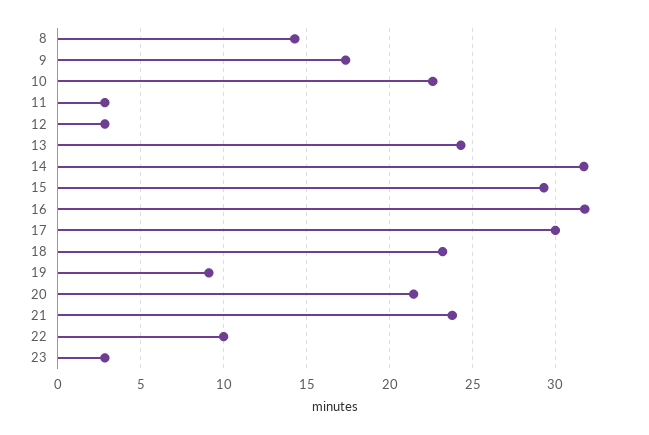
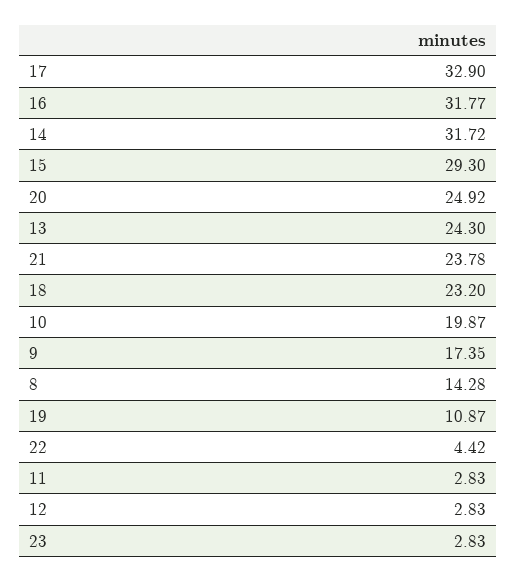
  {
    "8": 14.28,
    "9": 17.35,
-   "10": 22.5,
+   "10": 19.87,
    "11": 2.83,
    "12": 2.83,
    "13": 24.3,
    "14": 31.72,
    "15": 29.3,
    "16": 31.77,
-   "17": 30,
+   "17": 32.9,
    "18": 23.2,
-   "19": 9,
+   "19": 10.87,
-   "20": 21.5,
+   "20": 24.92,
    "21": 23.78,
-   "22": 10,
+   "22": 4.42,
    "23": 2.83
  }

